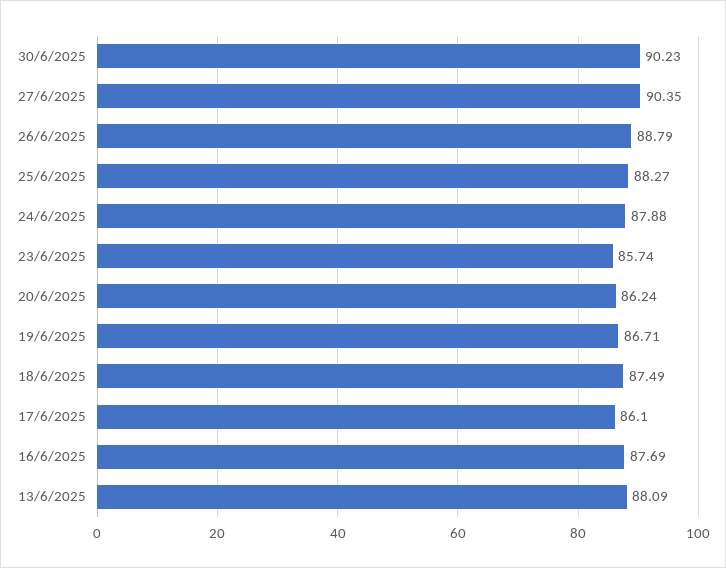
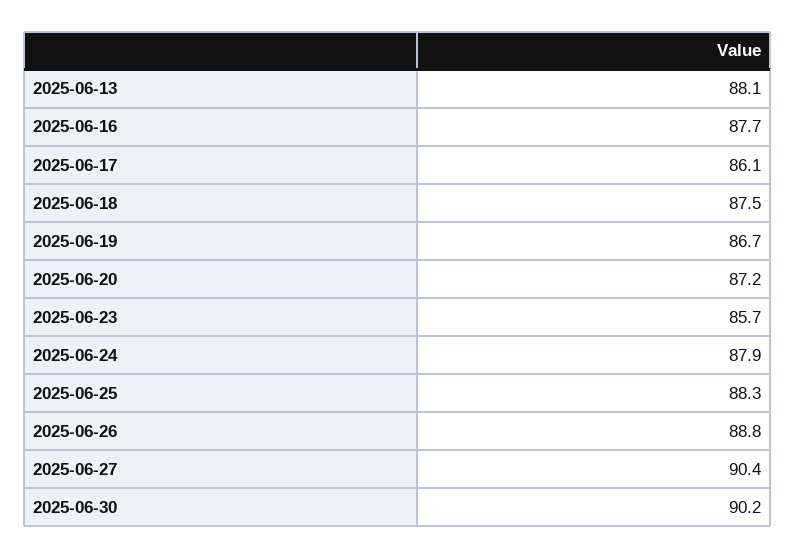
  {
    "30/6/2025": 90.23,
    "27/6/2025": 90.35,
    "26/6/2025": 88.79,
    "25/6/2025": 88.27,
    "24/6/2025": 87.88,
    "23/6/2025": 85.74,
-   "20/6/2025": 86.24,
+   "20/6/2025": 87.2,
    "19/6/2025": 86.71,
    "18/6/2025": 87.49,
    "17/6/2025": 86.1,
    "16/6/2025": 87.69,
    "13/6/2025": 88.09
  }

